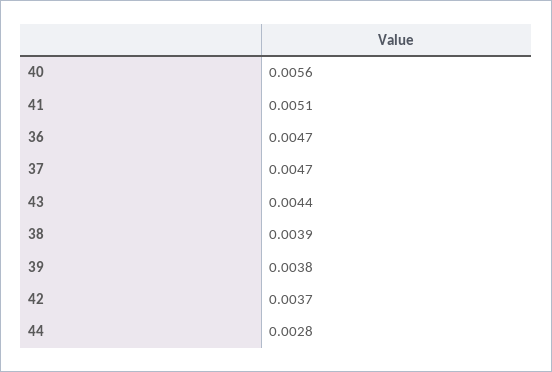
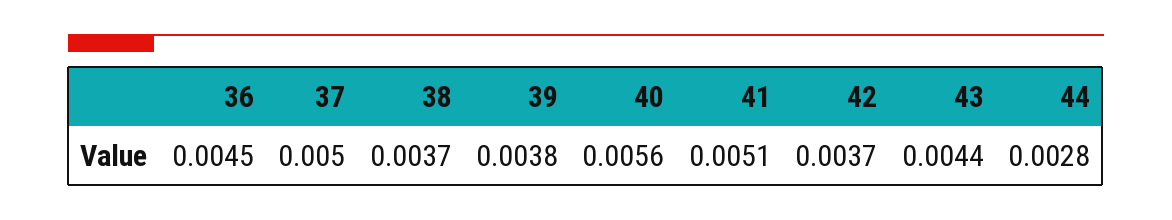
  {
    "40": 0.0056,
    "41": 0.0051,
-   "36": 0.0047,
+   "36": 0.0045,
-   "37": 0.0047,
+   "37": 0.005,
    "43": 0.0044,
-   "38": 0.0039,
+   "38": 0.0037,
    "39": 0.0038,
    "42": 0.0037,
    "44": 0.0028
  }

